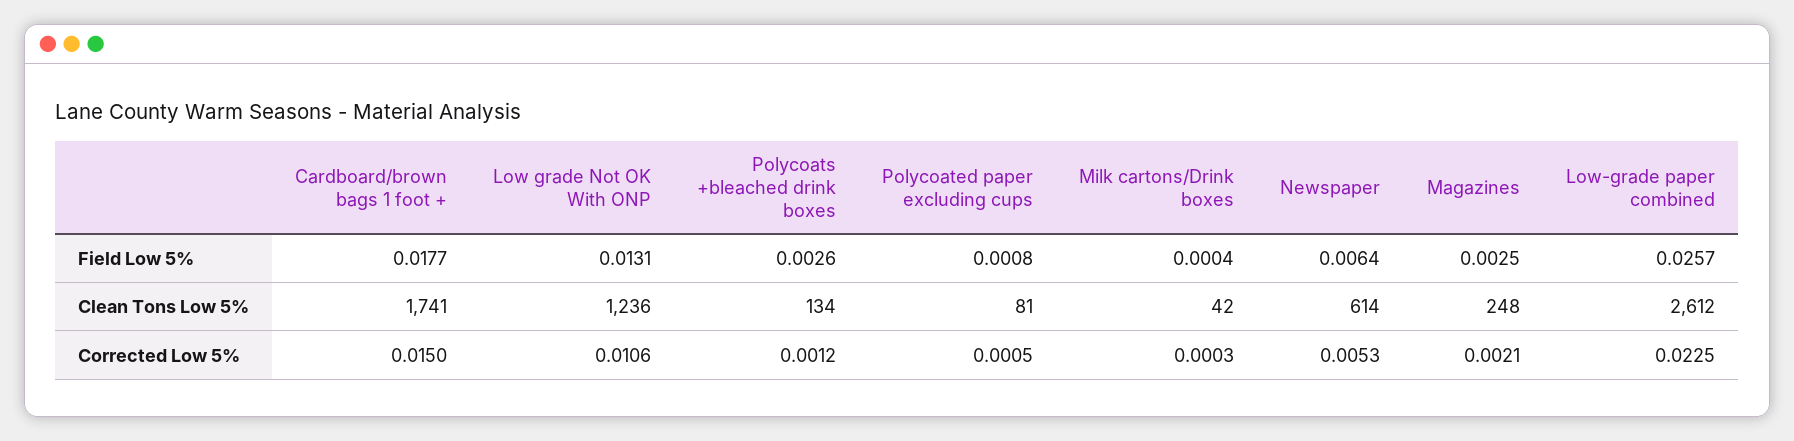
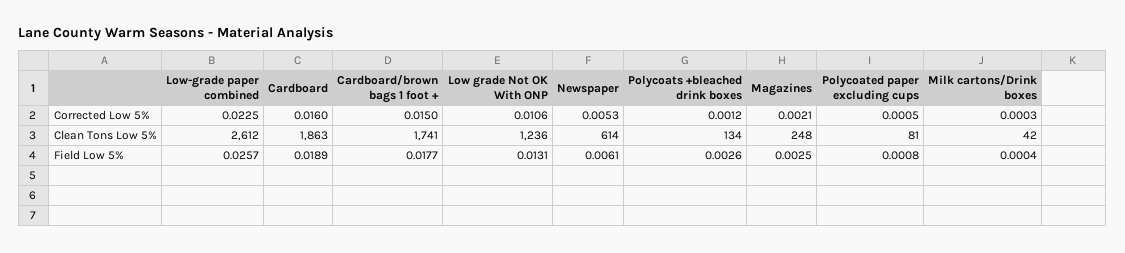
  {
    "Cardboard/brown bags 1 foot +": {
      "Field Low 5%": 0.0177,
      "Clean Tons Low 5%": 1741,
      "Corrected Low 5%": 0.015
    },
    "Low grade Not OK With ONP": {
      "Field Low 5%": 0.0131,
      "Clean Tons Low 5%": 1236,
      "Corrected Low 5%": 0.0106
    },
    "Polycoats +bleached drink boxes": {
      "Field Low 5%": 0.0026,
      "Clean Tons Low 5%": 134,
      "Corrected Low 5%": 0.0012
    },
    "Polycoated paper excluding cups": {
      "Field Low 5%": 0.0008,
      "Clean Tons Low 5%": 81,
      "Corrected Low 5%": 0.0005
    },
    "Milk cartons/Drink boxes": {
      "Field Low 5%": 0.0004,
      "Clean Tons Low 5%": 42,
      "Corrected Low 5%": 0.0003
    },
    "Newspaper": {
-     "Field Low 5%": 0.0064,
+     "Field Low 5%": 0.0061,
      "Clean Tons Low 5%": 614,
      "Corrected Low 5%": 0.0053
    },
    "Magazines": {
      "Field Low 5%": 0.0025,
      "Clean Tons Low 5%": 248,
      "Corrected Low 5%": 0.0021
    },
    "Low-grade paper combined": {
      "Field Low 5%": 0.0257,
      "Clean Tons Low 5%": 2612,
      "Corrected Low 5%": 0.0225
-   }
+   },
+   "Cardboard": {
+     "Corrected Low 5%": 0.016,
+     "Clean Tons Low 5%": 1863,
+     "Field Low 5%": 0.0189
+   }
  }

